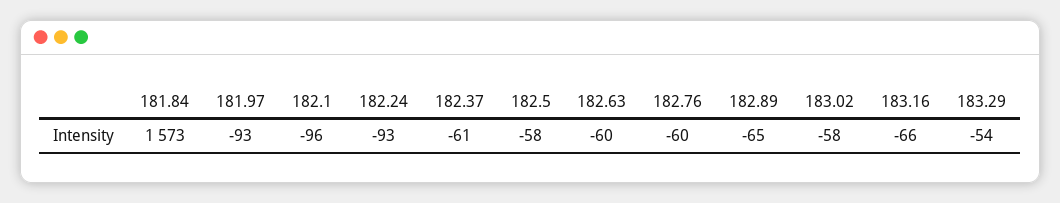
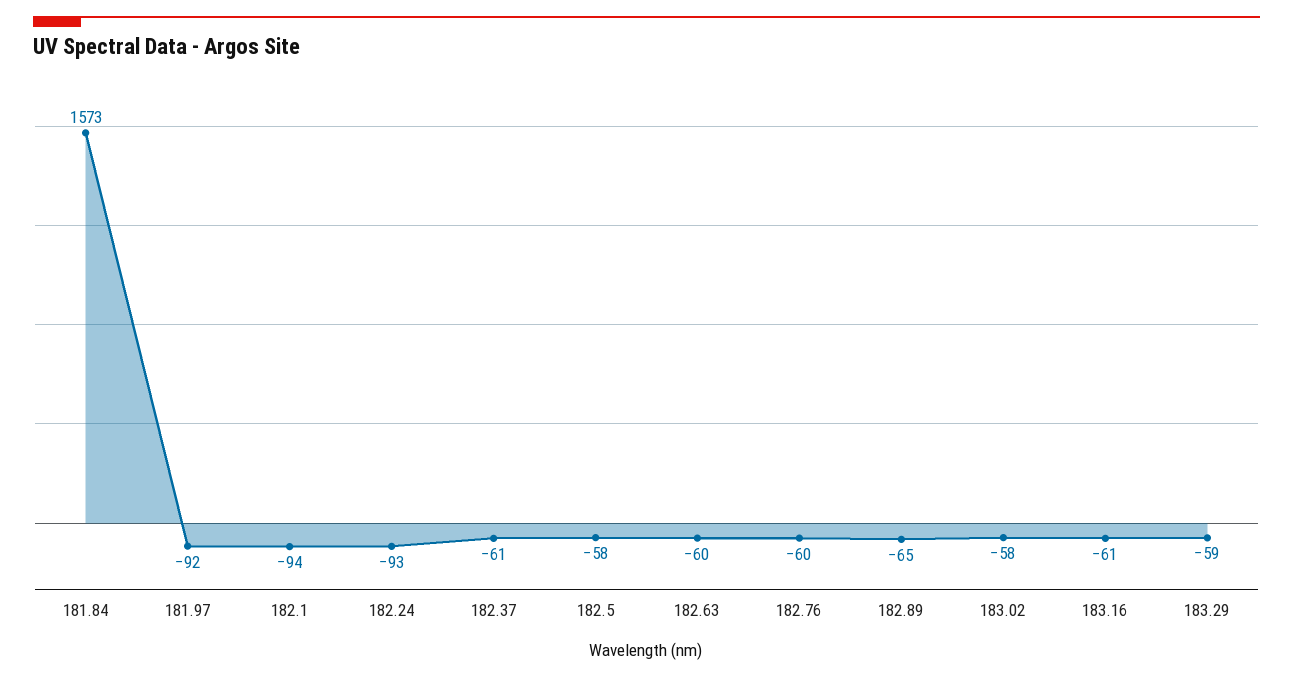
  {
    "181.84": 1573,
-   "181.97": -93,
+   "181.97": -92,
-   "182.1": -96,
+   "182.1": -94,
    "182.24": -93,
    "182.37": -61,
    "182.5": -58,
    "182.63": -60,
    "182.76": -60,
    "182.89": -65,
    "183.02": -58,
-   "183.16": -66,
+   "183.16": -61,
-   "183.29": -54
+   "183.29": -59
  }

